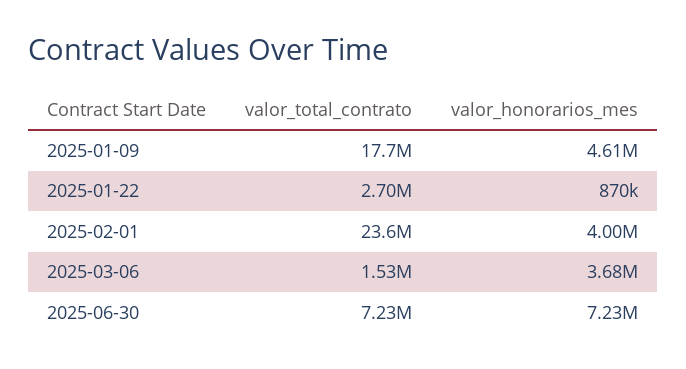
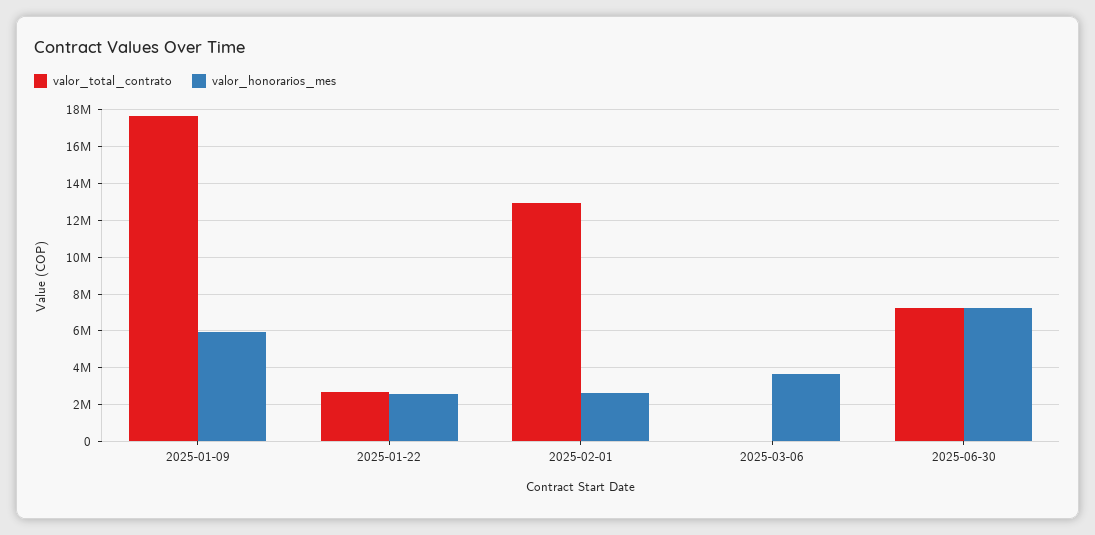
  {
    "valor_total_contrato": {
      "2025-01-09": 17700000,
      "2025-01-22": 2700000,
-     "2025-02-01": 23600000,
+     "2025-02-01": 13000000,
-     "2025-03-06": 1530000,
+     "2025-03-06": 0,
      "2025-06-30": 7230000
    },
    "valor_honorarios_mes": {
-     "2025-01-09": 4610000,
+     "2025-01-09": 6000000,
-     "2025-01-22": 870000,
+     "2025-01-22": 2500000,
-     "2025-02-01": 4000000,
+     "2025-02-01": 2500000,
      "2025-03-06": 3680000,
      "2025-06-30": 7230000
    }
  }

